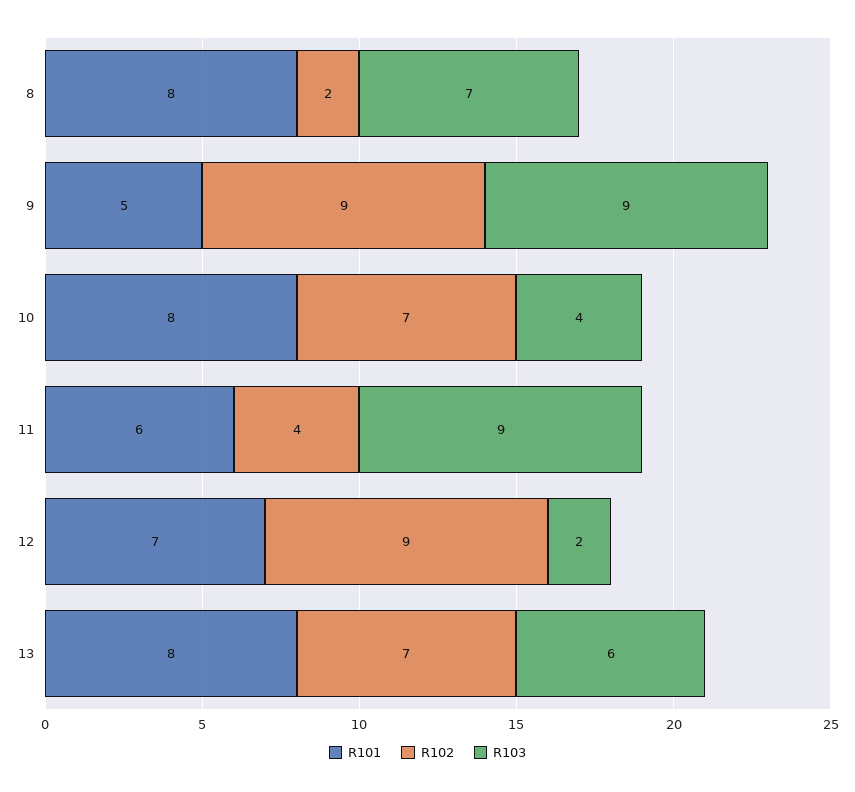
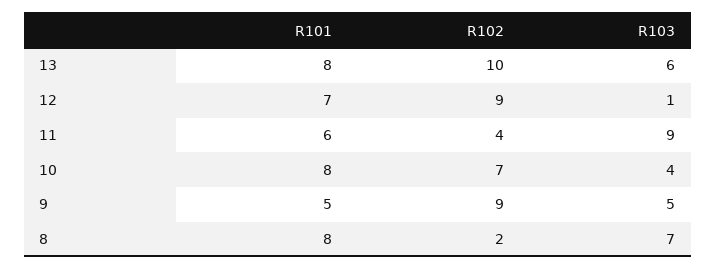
  {
    "R101": {
      "8": 8,
      "9": 5,
      "10": 8,
      "11": 6,
      "12": 7,
      "13": 8
    },
    "R102": {
      "8": 2,
      "9": 9,
      "10": 7,
      "11": 4,
      "12": 9,
-     "13": 7
+     "13": 10
    },
    "R103": {
      "8": 7,
-     "9": 9,
+     "9": 5,
      "10": 4,
      "11": 9,
-     "12": 2,
+     "12": 1,
      "13": 6
    }
  }

